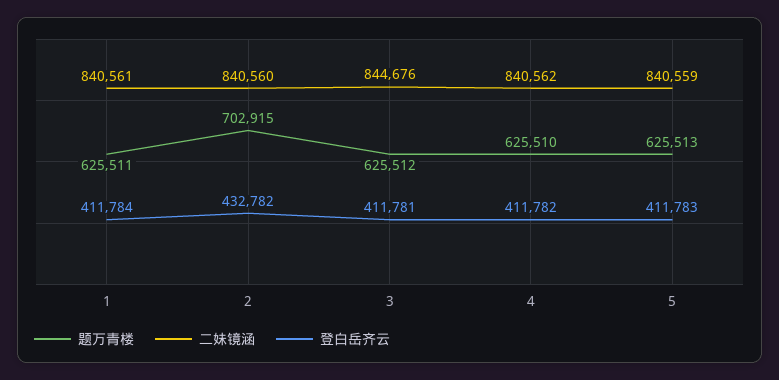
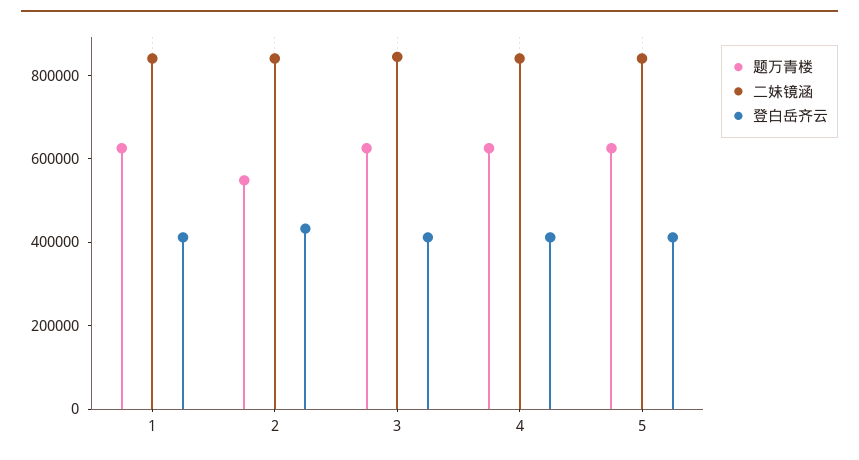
  {
    "题万青楼": {
      "1": 625511,
-     "2": 702915,
+     "2": 550000,
      "3": 625512,
      "4": 625510,
      "5": 625513
    },
    "二妹镜涵": {
      "1": 840561,
      "2": 840560,
      "3": 844676,
      "4": 840562,
      "5": 840559
    },
    "登白岳齐云": {
      "1": 411784,
      "2": 432782,
      "3": 411781,
      "4": 411782,
      "5": 411783
    }
  }

